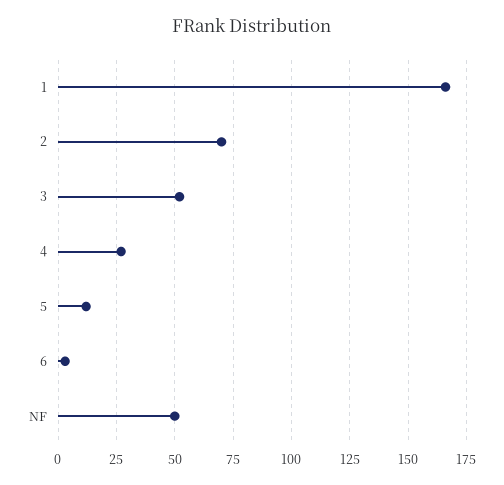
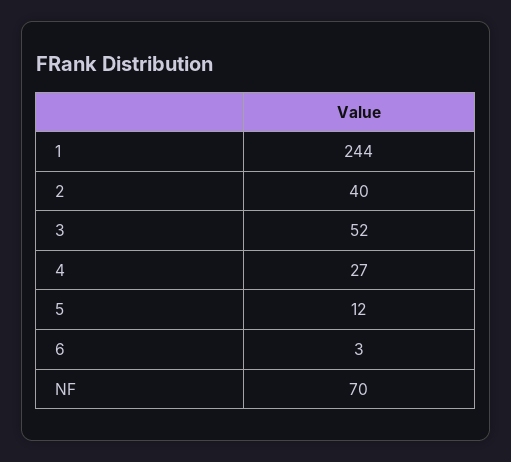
  {
-   "1": 165,
+   "1": 244,
-   "2": 70,
+   "2": 40,
    "3": 52,
    "4": 27,
    "5": 12,
    "6": 3,
-   "NF": 50
+   "NF": 70
  }

